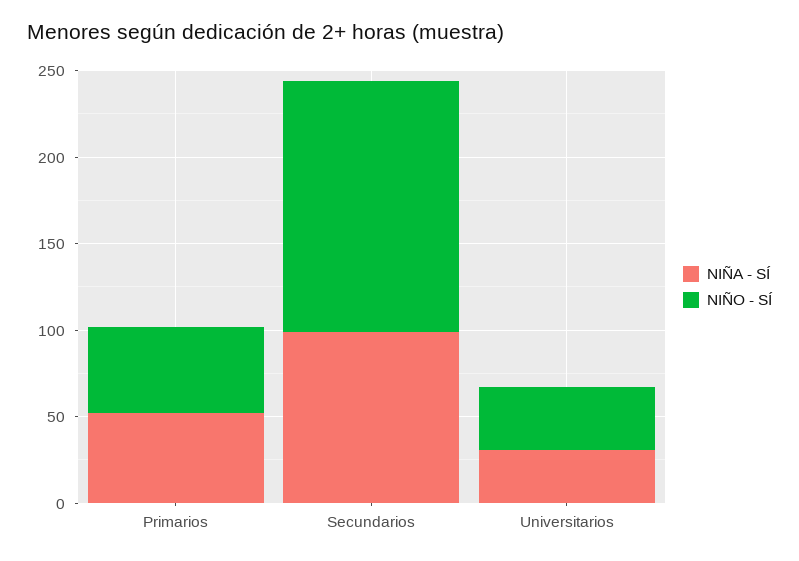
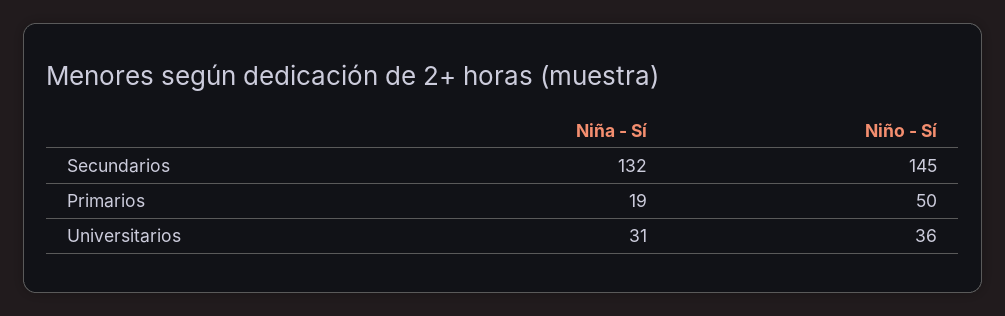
  {
    "NIÑA - SÍ": {
-     "Primarios": 50,
+     "Primarios": 19,
-     "Secundarios": 100,
+     "Secundarios": 132,
      "Universitarios": 31
    },
    "NIÑO - SÍ": {
      "Primarios": 50,
      "Secundarios": 145,
      "Universitarios": 36
    }
  }

